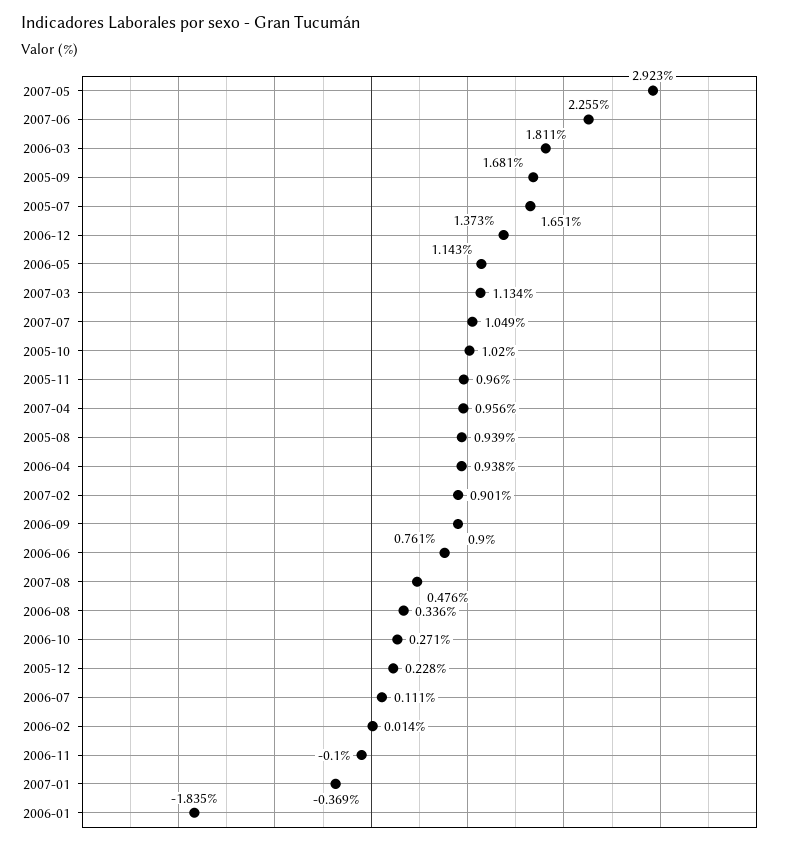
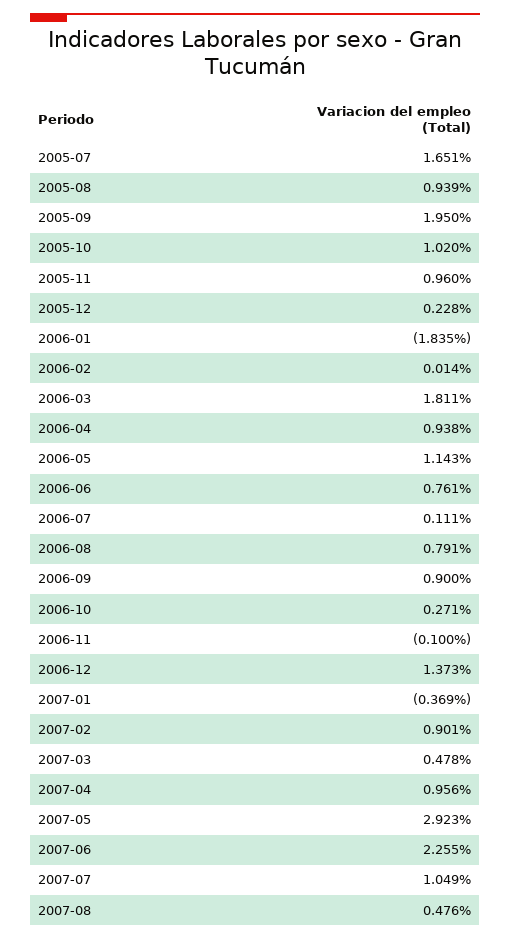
  {
    "2007-05": 2.923,
    "2007-06": 2.255,
    "2006-03": 1.811,
-   "2005-09": 1.681,
+   "2005-09": 1.95,
    "2005-07": 1.651,
    "2006-12": 1.373,
    "2006-05": 1.143,
-   "2007-03": 1.134,
+   "2007-03": 0.478,
    "2007-07": 1.049,
    "2005-10": 1.02,
    "2005-11": 0.96,
    "2007-04": 0.956,
    "2005-08": 0.939,
    "2006-04": 0.938,
    "2007-02": 0.901,
    "2006-09": 0.9,
    "2006-06": 0.761,
    "2007-08": 0.476,
-   "2006-08": 0.336,
+   "2006-08": 0.791,
    "2006-10": 0.271,
    "2005-12": 0.228,
    "2006-07": 0.111,
    "2006-02": 0.014,
    "2006-11": -0.1,
    "2007-01": -0.369,
    "2006-01": -1.835
  }

